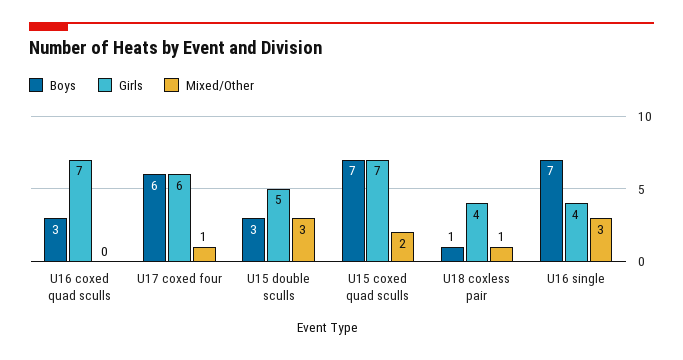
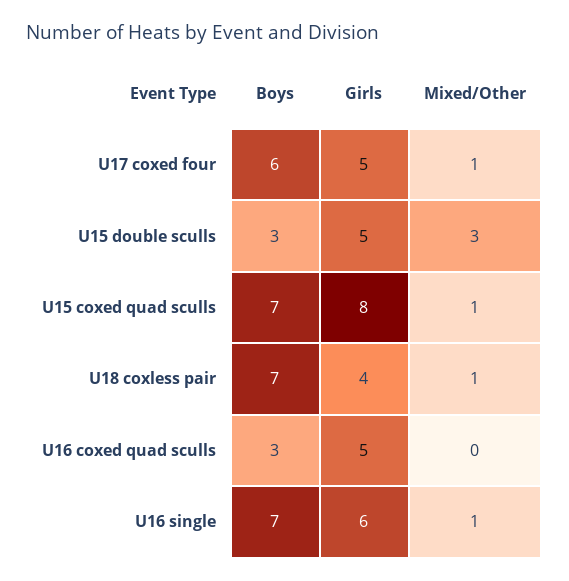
  {
    "Boys": {
      "U16 coxed quad sculls": 3,
      "U17 coxed four": 6,
      "U15 double sculls": 3,
      "U15 coxed quad sculls": 7,
-     "U18 coxless pair": 1,
+     "U18 coxless pair": 7,
      "U16 single": 7
    },
    "Girls": {
-     "U16 coxed quad sculls": 7,
+     "U16 coxed quad sculls": 5,
-     "U17 coxed four": 6,
+     "U17 coxed four": 5,
      "U15 double sculls": 5,
-     "U15 coxed quad sculls": 7,
+     "U15 coxed quad sculls": 8,
      "U18 coxless pair": 4,
-     "U16 single": 4
+     "U16 single": 6
    },
    "Mixed/Other": {
      "U16 coxed quad sculls": 0,
      "U17 coxed four": 1,
      "U15 double sculls": 3,
-     "U15 coxed quad sculls": 2,
+     "U15 coxed quad sculls": 1,
      "U18 coxless pair": 1,
-     "U16 single": 3
+     "U16 single": 1
    }
  }

